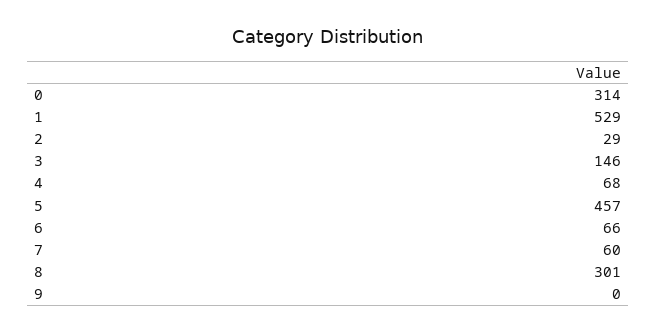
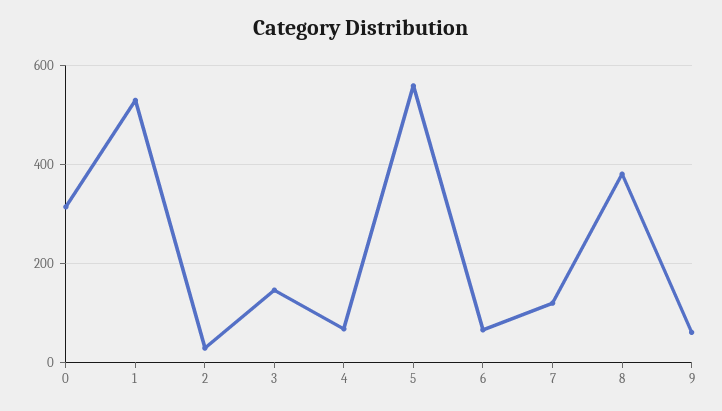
  {
    "0": 314,
    "1": 529,
    "2": 29,
    "3": 146,
    "4": 68,
-   "5": 457,
+   "5": 560,
    "6": 66,
-   "7": 60,
+   "7": 120,
-   "8": 301,
+   "8": 380,
-   "9": 0
+   "9": 60
  }

